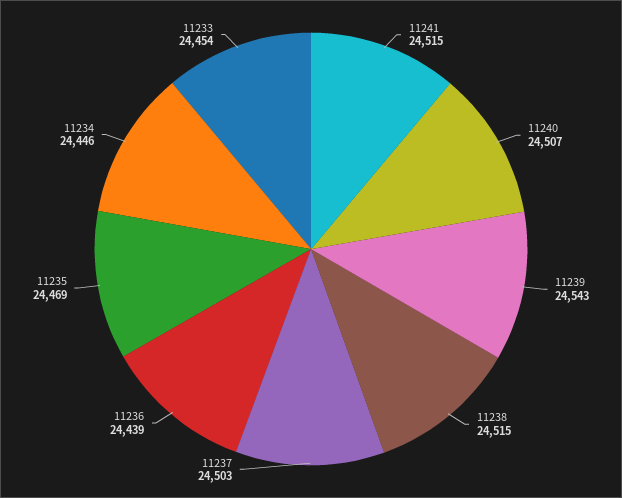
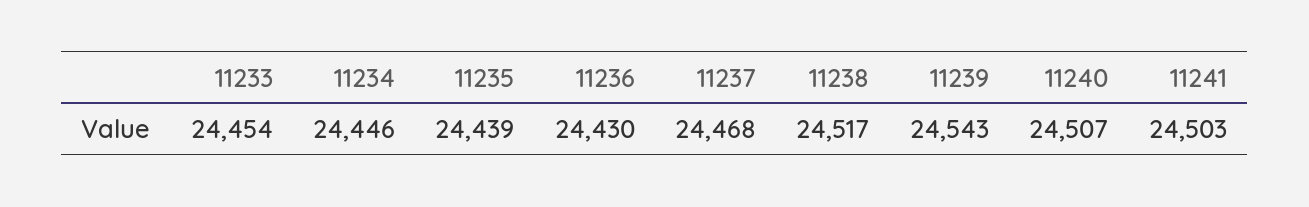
  {
-   "11241": 24515,
+   "11241": 24503,
    "11240": 24507,
    "11239": 24543,
-   "11238": 24515,
+   "11238": 24517,
-   "11237": 24503,
+   "11237": 24468,
-   "11236": 24439,
+   "11236": 24430,
-   "11235": 24469,
+   "11235": 24439,
    "11234": 24446,
    "11233": 24454
  }

